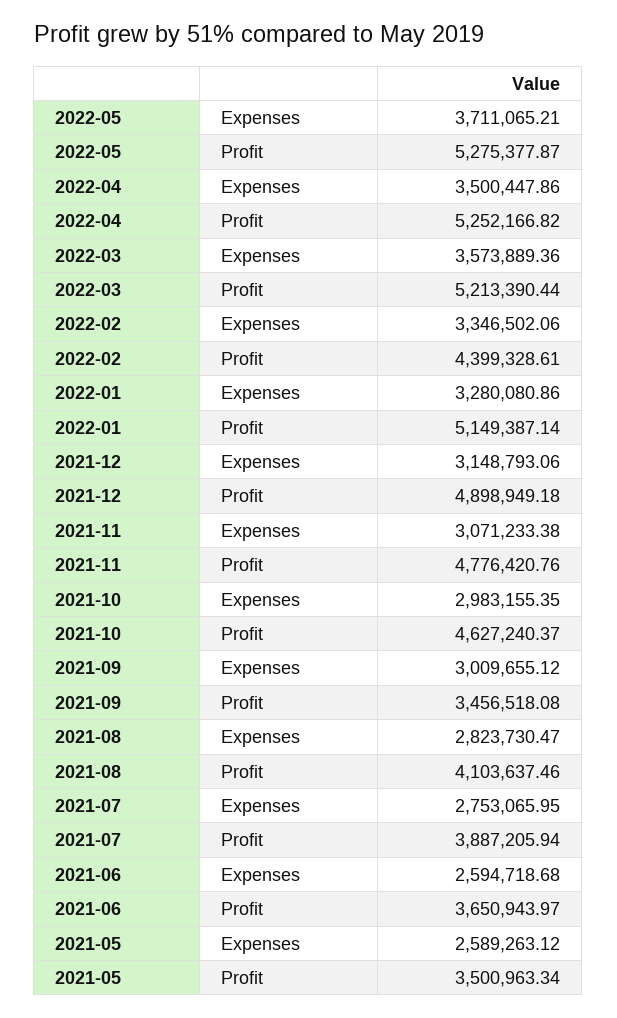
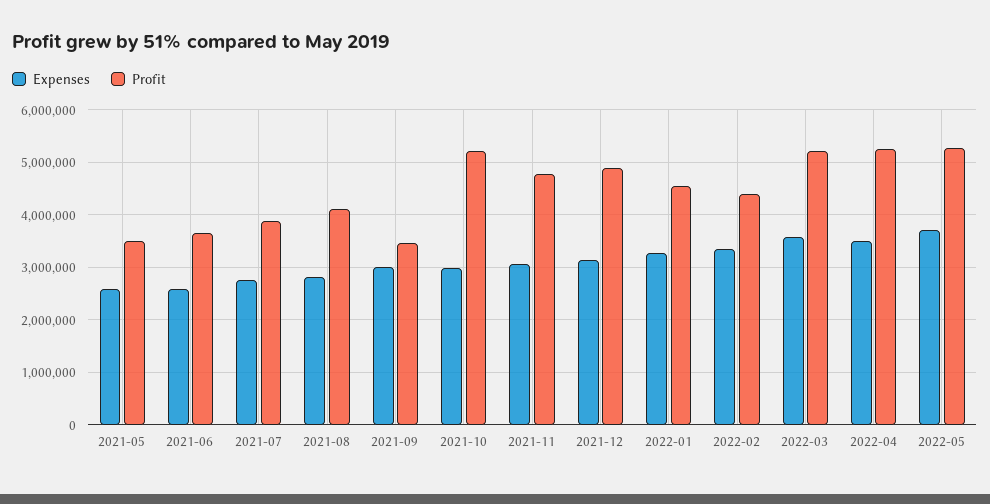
  {
    "Expenses": {
      "2022-05": 3711065.21,
      "2022-04": 3500447.86,
      "2022-03": 3573889.36,
      "2022-02": 3346502.06,
      "2022-01": 3280080.86,
      "2021-12": 3148793.06,
      "2021-11": 3071233.38,
      "2021-10": 2983155.35,
      "2021-09": 3009655.12,
      "2021-08": 2823730.47,
      "2021-07": 2753065.95,
      "2021-06": 2594718.68,
      "2021-05": 2589263.12
    },
    "Profit": {
      "2022-05": 5275377.87,
      "2022-04": 5252166.82,
      "2022-03": 5213390.44,
      "2022-02": 4399328.61,
-     "2022-01": 5149387.14,
+     "2022-01": 4600000,
      "2021-12": 4898949.18,
      "2021-11": 4776420.76,
-     "2021-10": 4627240.37,
+     "2021-10": 5200000,
      "2021-09": 3456518.08,
      "2021-08": 4103637.46,
      "2021-07": 3887205.94,
      "2021-06": 3650943.97,
      "2021-05": 3500963.34
    }
  }

